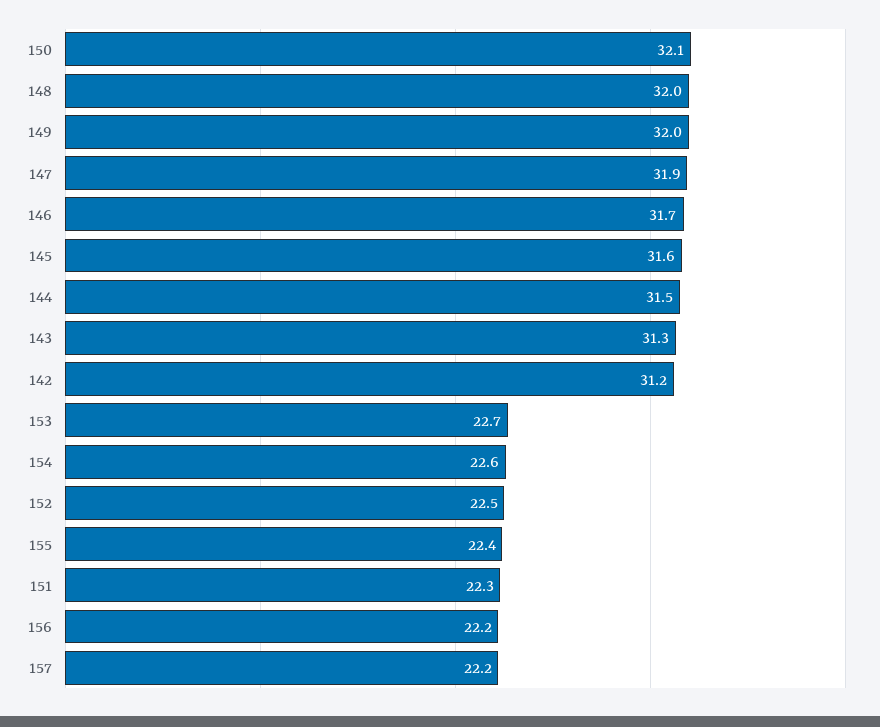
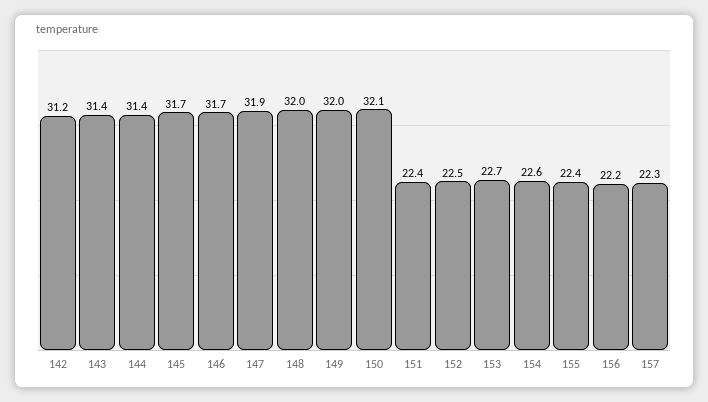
  {
    "150": 32.1,
    "148": 32,
    "149": 32,
    "147": 31.9,
    "146": 31.7,
-   "145": 31.6,
+   "145": 31.7,
-   "144": 31.5,
+   "144": 31.4,
-   "143": 31.3,
+   "143": 31.4,
    "142": 31.2,
    "153": 22.7,
    "154": 22.6,
    "152": 22.5,
    "155": 22.4,
-   "151": 22.3,
+   "151": 22.4,
    "156": 22.2,
-   "157": 22.2
+   "157": 22.3
  }

